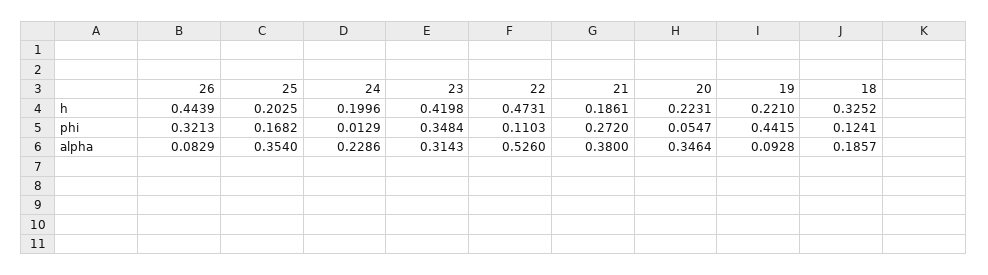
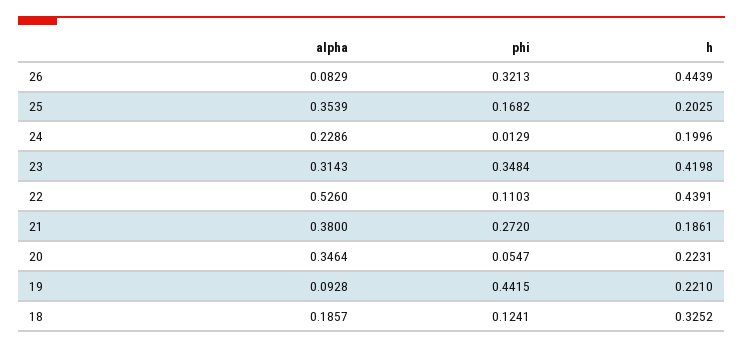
  {
    "26": {
      "h": 0.4439,
      "phi": 0.3213,
      "alpha": 0.0829
    },
    "25": {
      "h": 0.2025,
      "phi": 0.1682,
-     "alpha": 0.354
+     "alpha": 0.3539
    },
    "24": {
      "h": 0.1996,
      "phi": 0.0129,
      "alpha": 0.2286
    },
    "23": {
      "h": 0.4198,
      "phi": 0.3484,
      "alpha": 0.3143
    },
    "22": {
-     "h": 0.4731,
+     "h": 0.4391,
      "phi": 0.1103,
      "alpha": 0.526
    },
    "21": {
      "h": 0.1861,
      "phi": 0.272,
      "alpha": 0.38
    },
    "20": {
      "h": 0.2231,
      "phi": 0.0547,
      "alpha": 0.3464
    },
    "19": {
      "h": 0.221,
      "phi": 0.4415,
      "alpha": 0.0928
    },
    "18": {
      "h": 0.3252,
      "phi": 0.1241,
      "alpha": 0.1857
    }
  }

